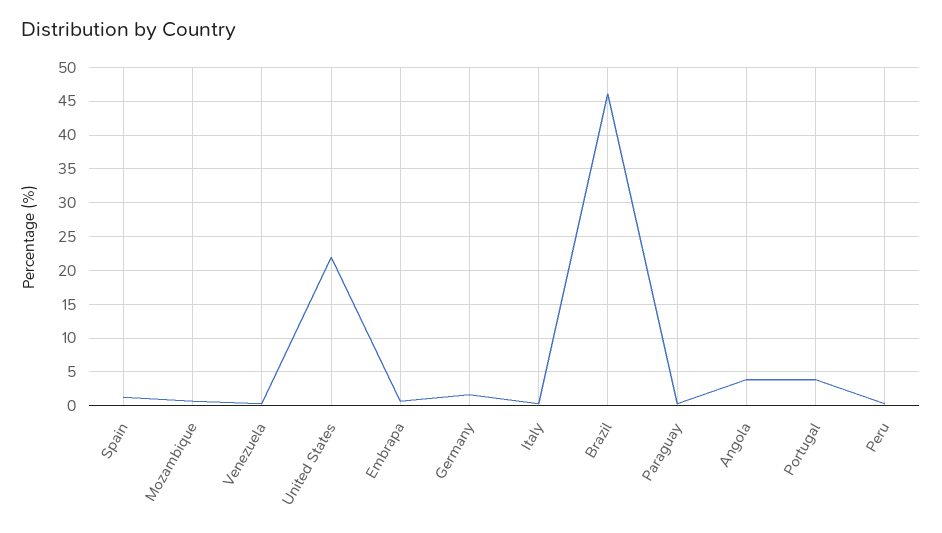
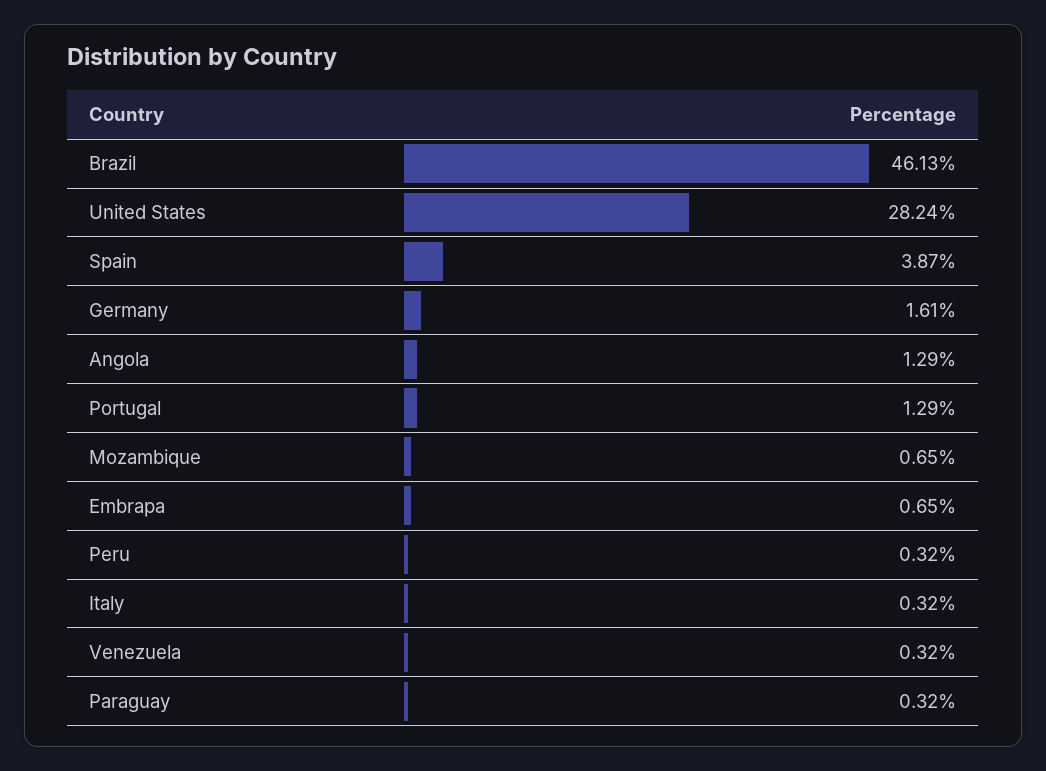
  {
-   "Spain": 1,
+   "Spain": 3.87,
    "Mozambique": 0.65,
    "Venezuela": 0.32,
-   "United States": 22,
+   "United States": 28.24,
    "Embrapa": 0.65,
    "Germany": 1.61,
    "Italy": 0.32,
    "Brazil": 46.13,
    "Paraguay": 0.32,
-   "Angola": 4,
+   "Angola": 1.29,
-   "Portugal": 4,
+   "Portugal": 1.29,
    "Peru": 0.32
  }

